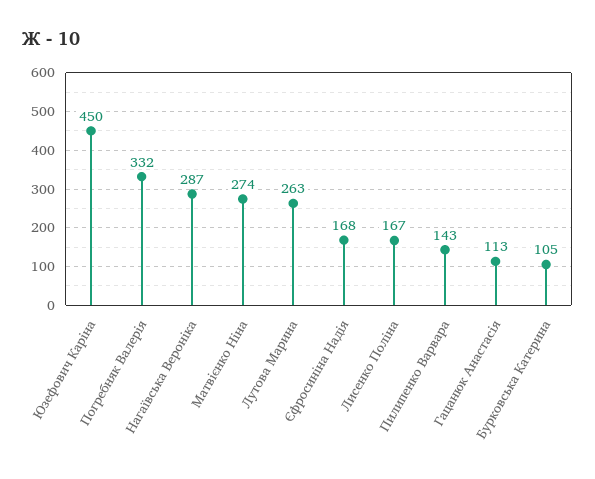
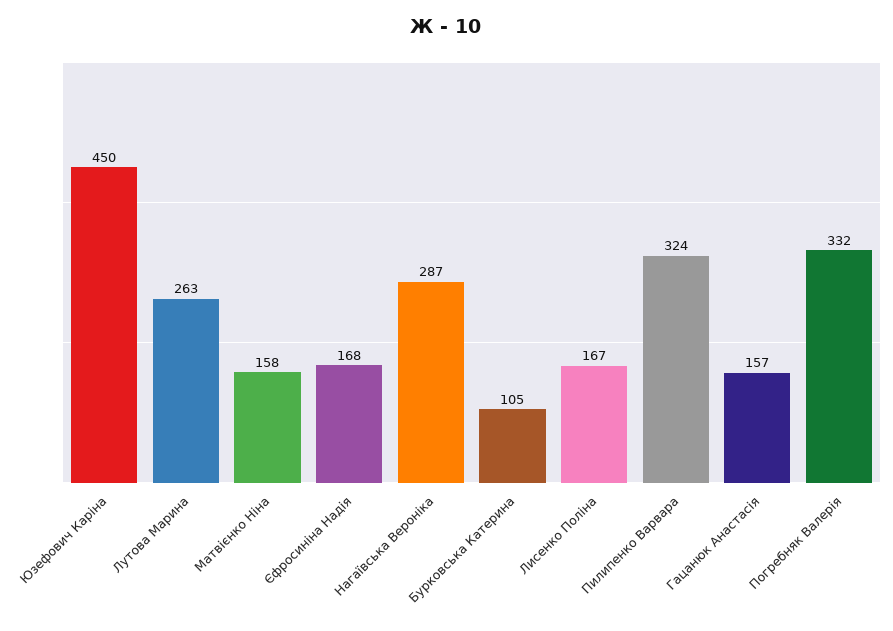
  {
    "Юзефович Каріна": 450,
    "Погребняк Валерія": 332,
    "Нагаївська Вероніка": 287,
-   "Матвієнко Ніна": 274,
+   "Матвієнко Ніна": 158,
    "Лутова Марина": 263,
    "Єфросиніна Надія": 168,
    "Лисенко Поліна": 167,
-   "Пилипенко Варвара": 143,
+   "Пилипенко Варвара": 324,
-   "Гацанюк Анастасія": 113,
+   "Гацанюк Анастасія": 157,
    "Бурковська Катерина": 105
  }

